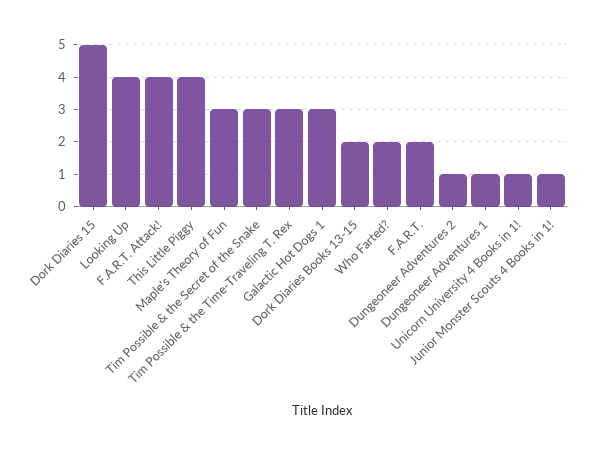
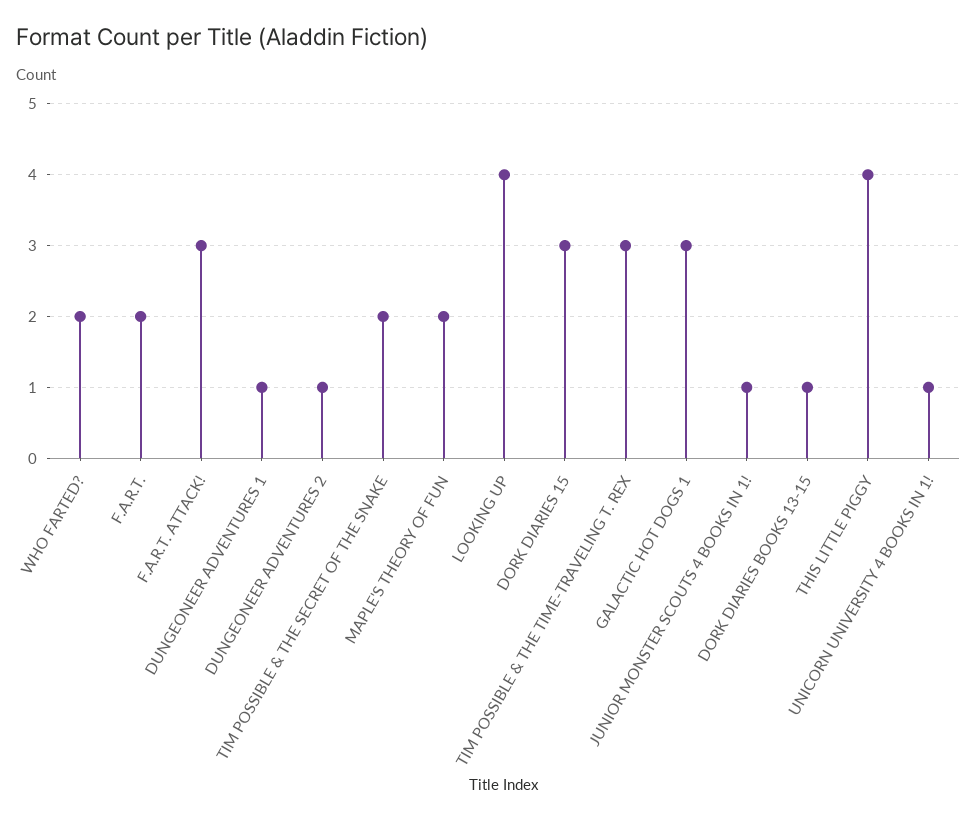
  {
-   "Dork Diaries 15": 5,
+   "Dork Diaries 15": 3,
    "Looking Up": 4,
-   "F.A.R.T. Attack!": 4,
+   "F.A.R.T. Attack!": 3,
    "This Little Piggy": 4,
-   "Maple's Theory of Fun": 3,
+   "Maple's Theory of Fun": 2,
-   "Tim Possible & the Secret of the Snake": 3,
+   "Tim Possible & the Secret of the Snake": 2,
    "Tim Possible & the Time-Traveling T. Rex": 3,
    "Galactic Hot Dogs 1": 3,
-   "Dork Diaries Books 13-15": 2,
+   "Dork Diaries Books 13-15": 1,
    "Who Farted?": 2,
    "F.A.R.T.": 2,
    "Dungeoneer Adventures 2": 1,
    "Dungeoneer Adventures 1": 1,
    "Unicorn University 4 Books in 1!": 1,
    "Junior Monster Scouts 4 Books in 1!": 1
  }

